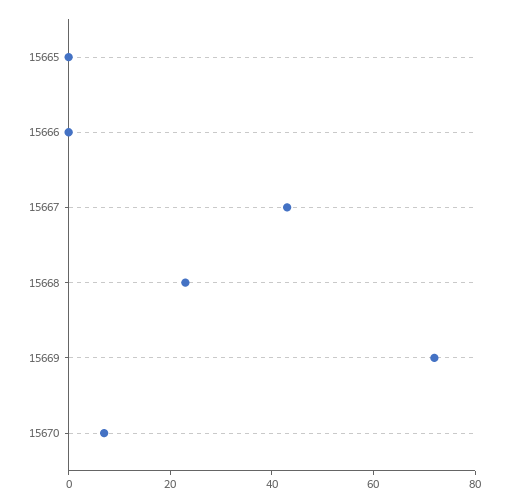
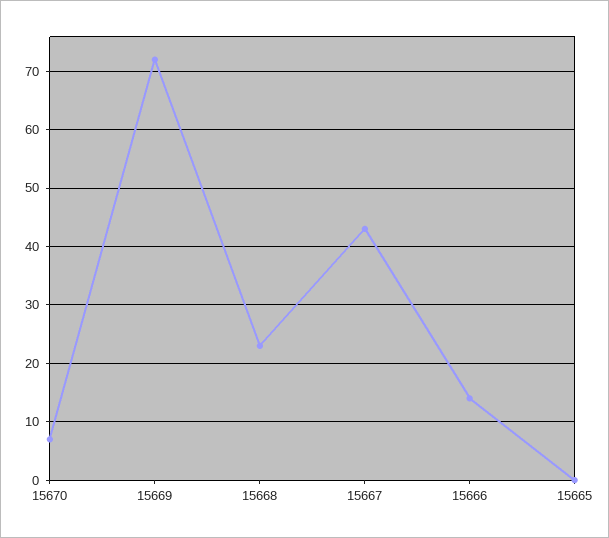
  {
    "15665": 0,
-   "15666": 0,
+   "15666": 15,
    "15667": 45,
    "15668": 25,
    "15669": 70,
    "15670": 5
  }

